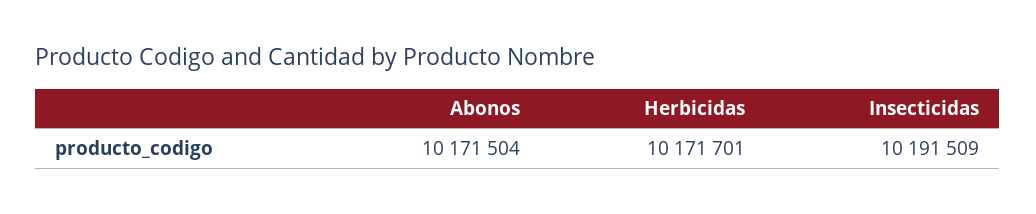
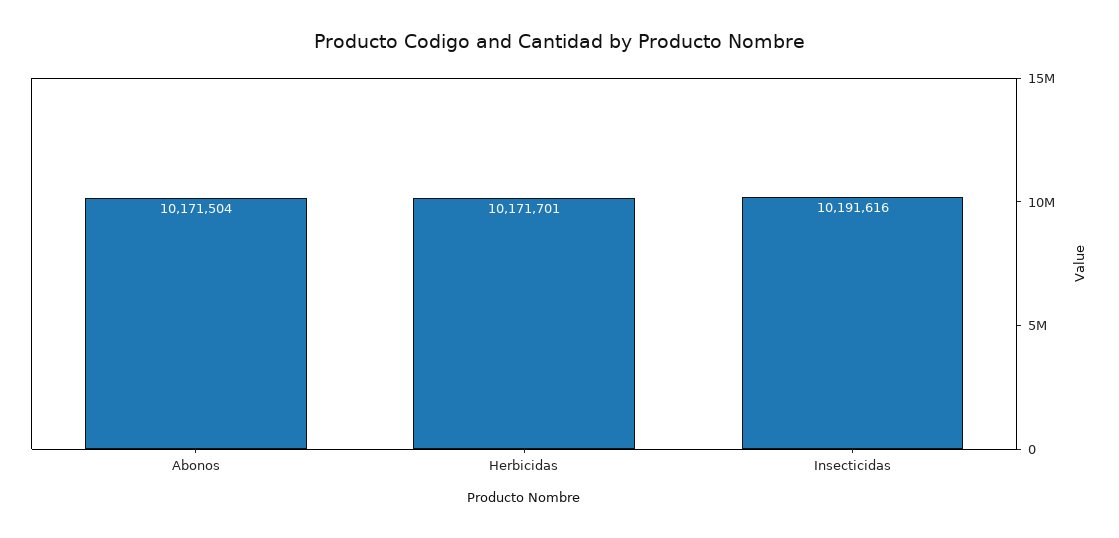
  {
    "Abonos": 10171504,
    "Herbicidas": 10171701,
-   "Insecticidas": 10191509
+   "Insecticidas": 10191616
  }

